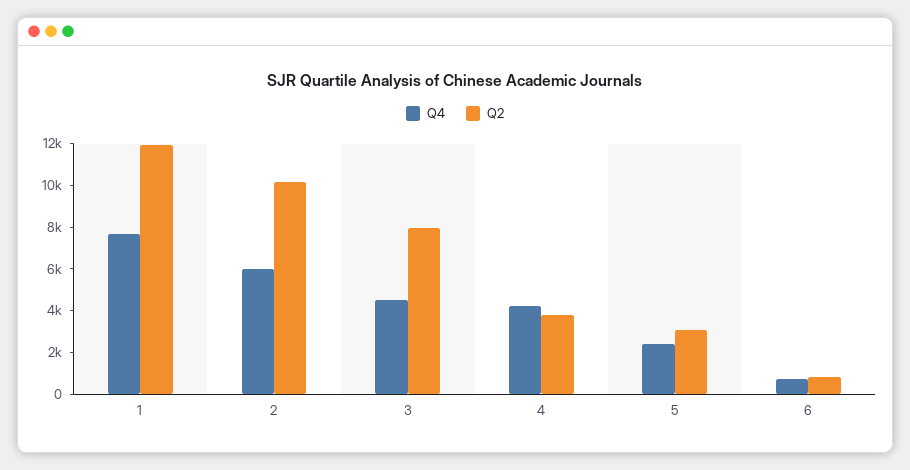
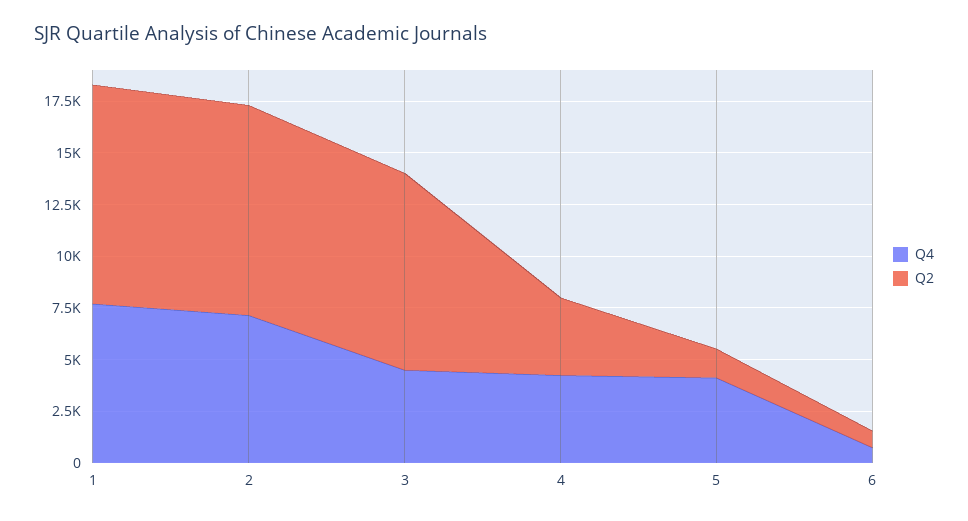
  {
    "Q4": {
      "1": 7500,
-     "2": 6000,
+     "2": 7000,
      "3": 4500,
      "4": 4000,
-     "5": 2500,
+     "5": 4000,
      "6": 500
    },
    "Q2": {
-     "1": 12000,
+     "1": 10500,
      "2": 10000,
-     "3": 8000,
+     "3": 9500,
      "4": 4000,
-     "5": 3000,
+     "5": 1500,
      "6": 1000
    }
  }

